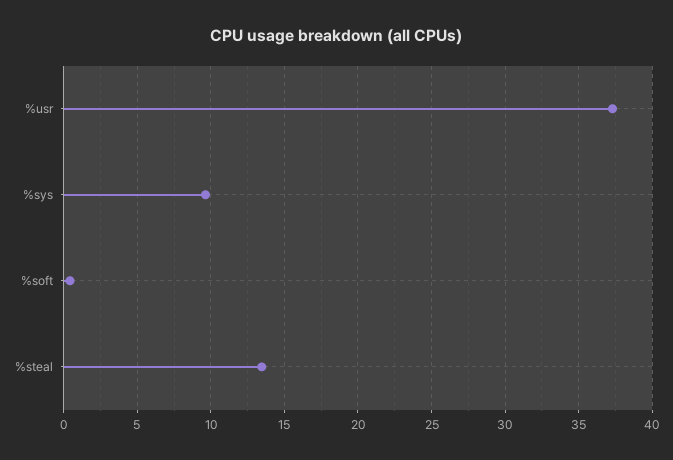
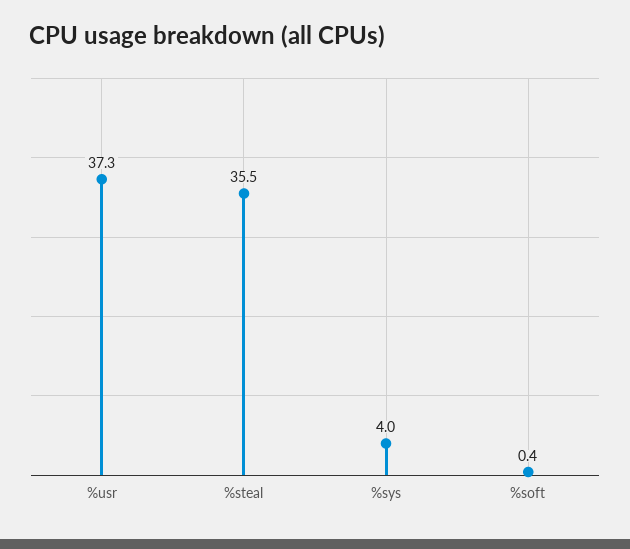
  {
    "%usr": 37.3,
-   "%sys": 9.5,
+   "%sys": 4,
    "%soft": 0.4,
-   "%steal": 13.5
+   "%steal": 35.5
  }

